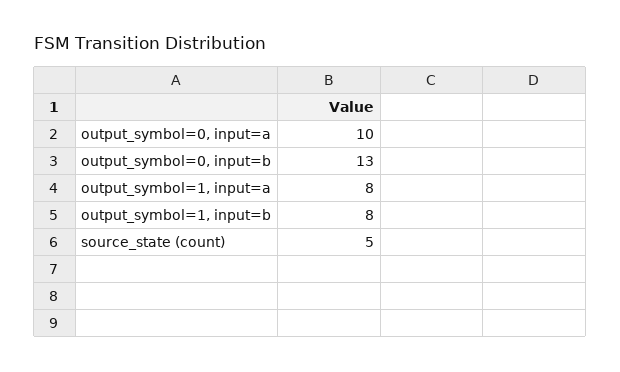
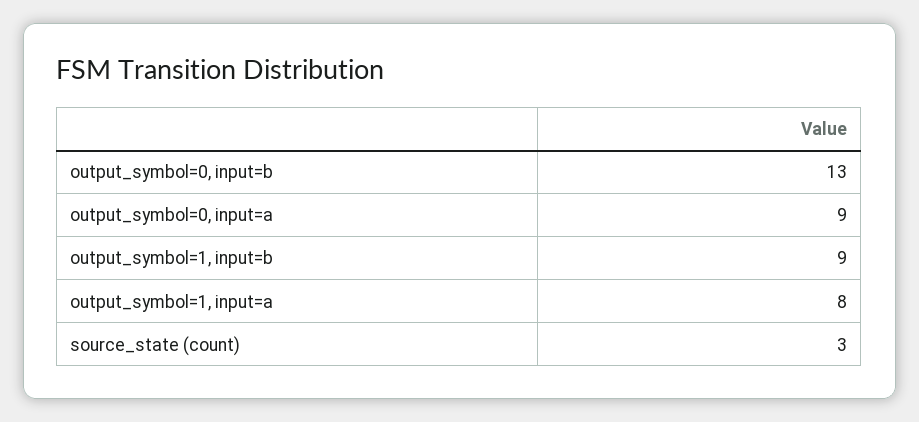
  {
-   "output_symbol=0, input=a": 10,
+   "output_symbol=0, input=a": 9,
    "output_symbol=0, input=b": 13,
    "output_symbol=1, input=a": 8,
-   "output_symbol=1, input=b": 8,
+   "output_symbol=1, input=b": 9,
-   "source_state (count)": 5
+   "source_state (count)": 3
  }

